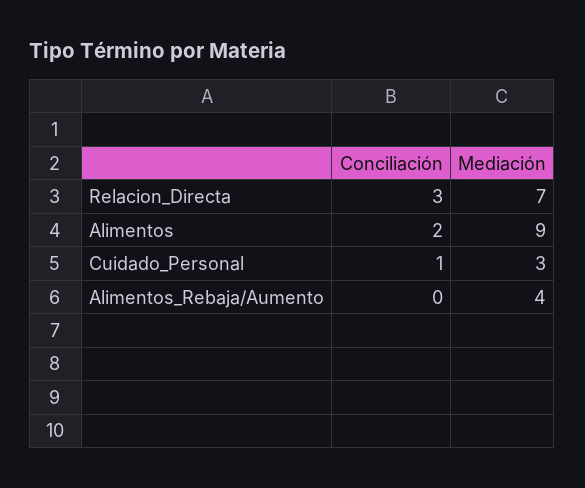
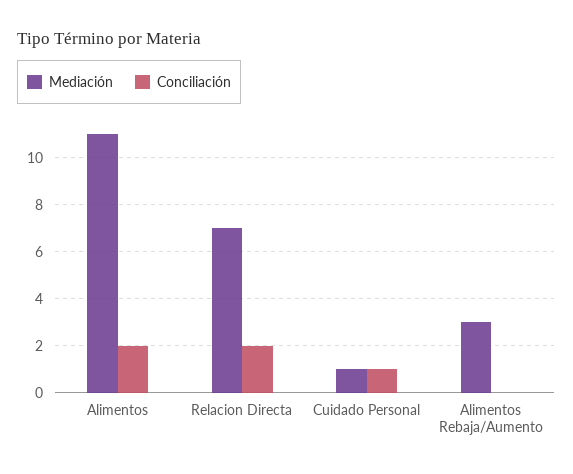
  {
    "Conciliación": {
-     "Relacion_Directa": 3,
+     "Relacion_Directa": 2,
      "Alimentos": 2,
      "Cuidado_Personal": 1,
      "Alimentos_Rebaja/Aumento": 0
    },
    "Mediación": {
      "Relacion_Directa": 7,
-     "Alimentos": 9,
+     "Alimentos": 11,
-     "Cuidado_Personal": 3,
+     "Cuidado_Personal": 1,
-     "Alimentos_Rebaja/Aumento": 4
+     "Alimentos_Rebaja/Aumento": 3
    }
  }

